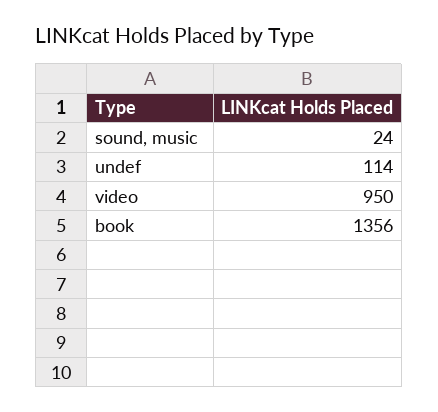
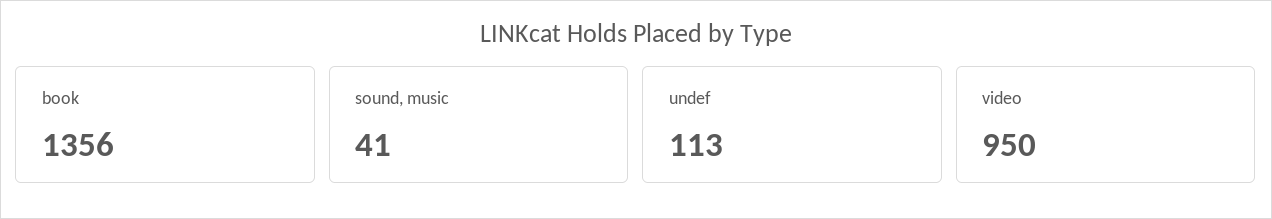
  {
-   "sound, music": 24,
+   "sound, music": 41,
-   "undef": 114,
+   "undef": 113,
    "video": 950,
    "book": 1356
  }

